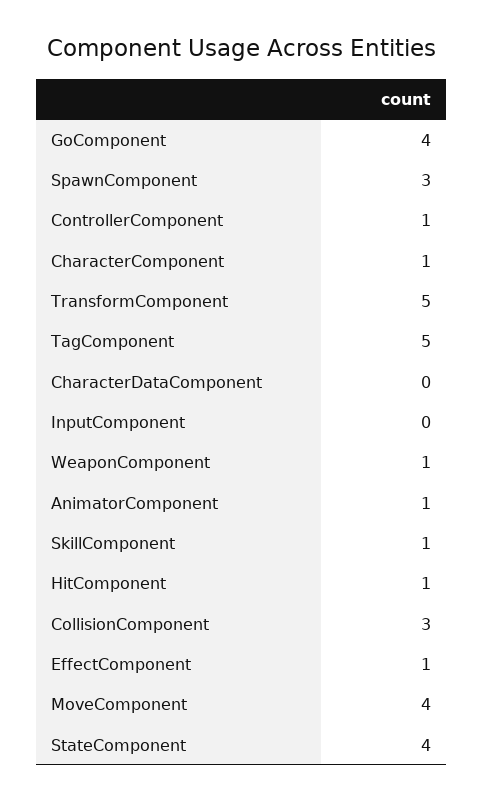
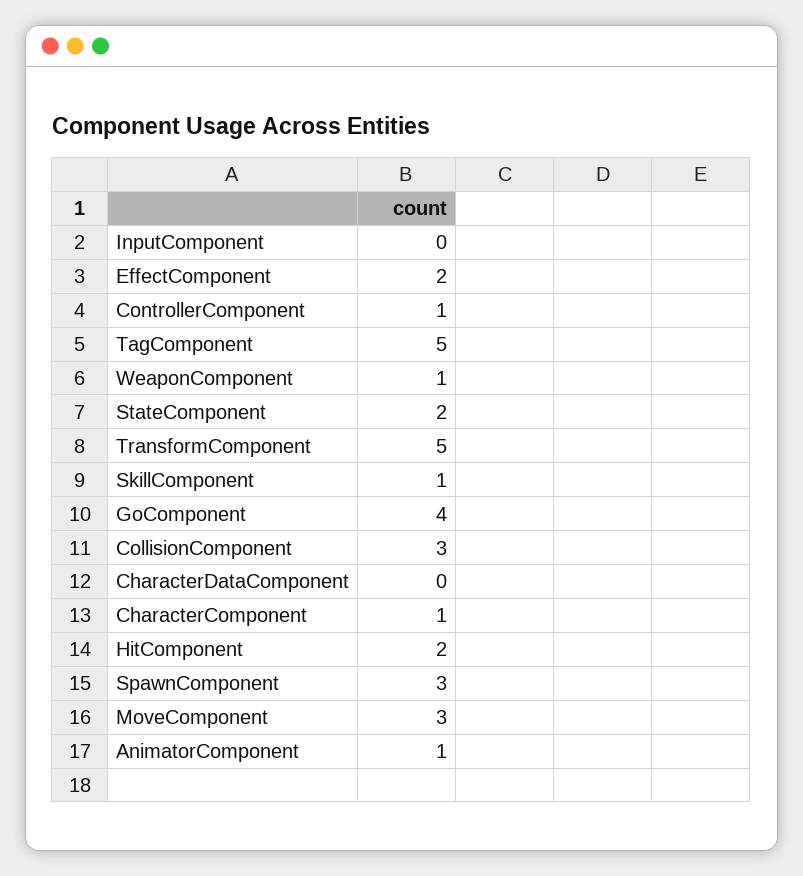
  {
    "GoComponent": 4,
    "SpawnComponent": 3,
    "ControllerComponent": 1,
    "CharacterComponent": 1,
    "TransformComponent": 5,
    "TagComponent": 5,
    "CharacterDataComponent": 0,
    "InputComponent": 0,
    "WeaponComponent": 1,
    "AnimatorComponent": 1,
    "SkillComponent": 1,
-   "HitComponent": 1,
+   "HitComponent": 2,
    "CollisionComponent": 3,
-   "EffectComponent": 1,
+   "EffectComponent": 2,
-   "MoveComponent": 4,
+   "MoveComponent": 3,
-   "StateComponent": 4
+   "StateComponent": 2
  }

